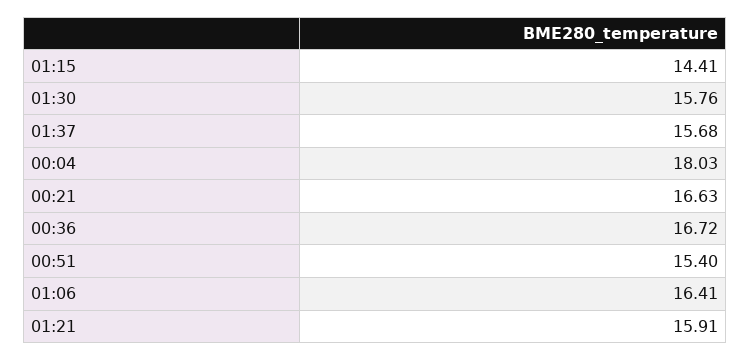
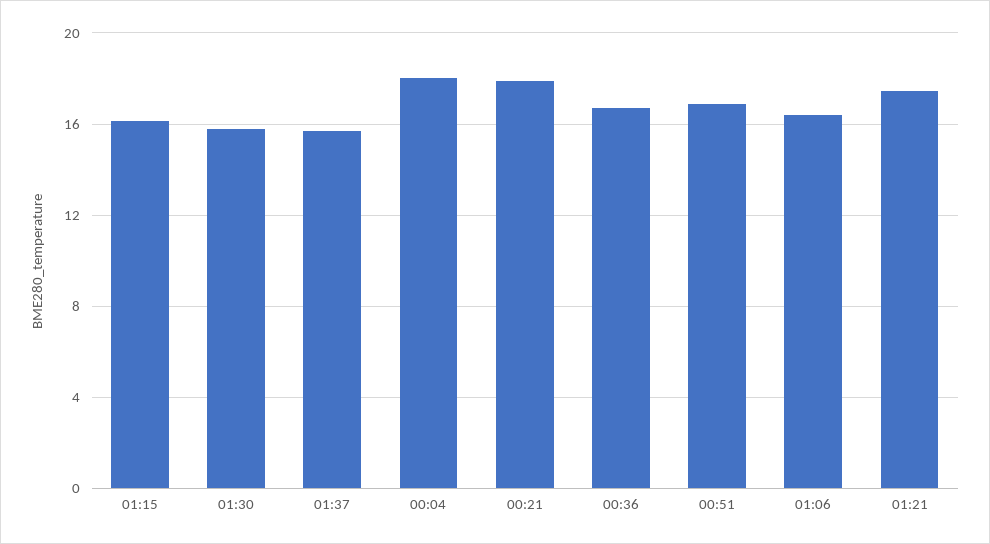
  {
-   "01:15": 14.41,
+   "01:15": 16,
    "01:30": 15.76,
    "01:37": 15.68,
    "00:04": 18.03,
-   "00:21": 16.63,
+   "00:21": 18,
    "00:36": 16.72,
-   "00:51": 15.4,
+   "00:51": 17,
    "01:06": 16.41,
-   "01:21": 15.91
+   "01:21": 17.5
  }

